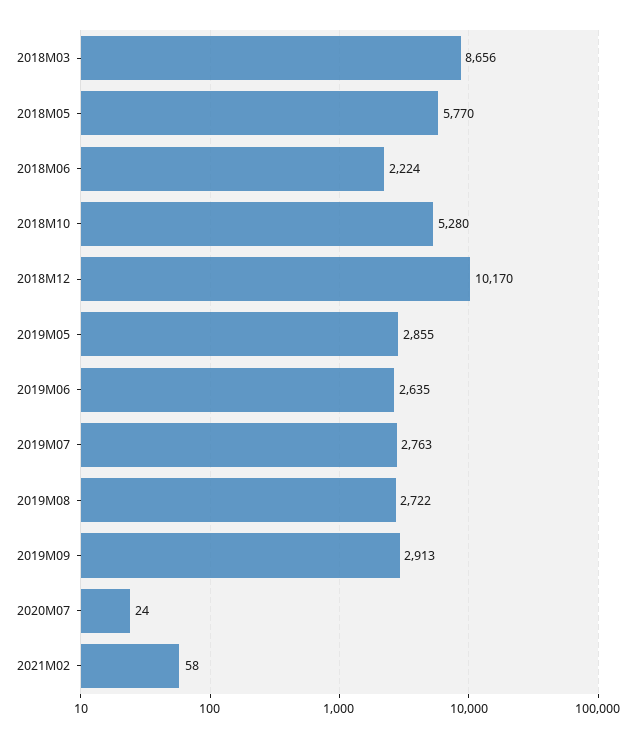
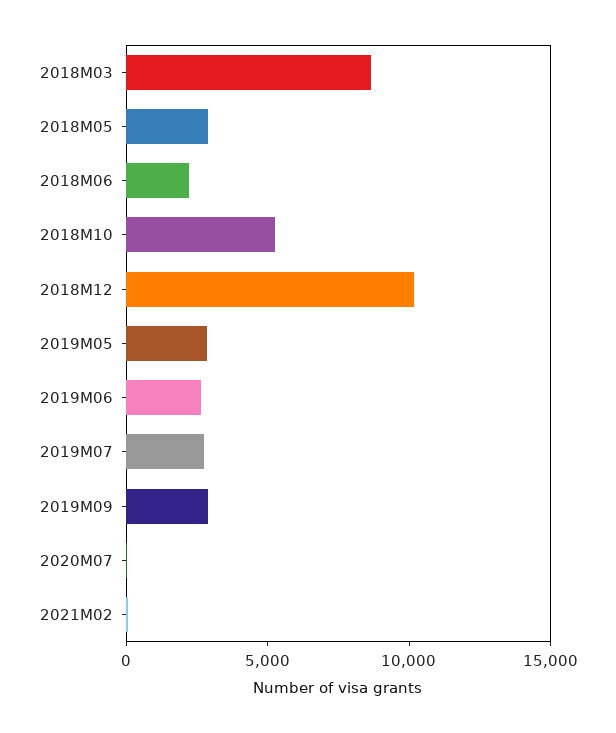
  {
    "2018M03": 8656,
-   "2018M05": 5770,
+   "2018M05": 3000,
    "2018M06": 2224,
    "2018M10": 5280,
    "2018M12": 10170,
    "2019M05": 2855,
    "2019M06": 2635,
    "2019M07": 2763,
-   "2019M08": 2722,
    "2019M09": 2913,
    "2020M07": 24,
    "2021M02": 58
  }

